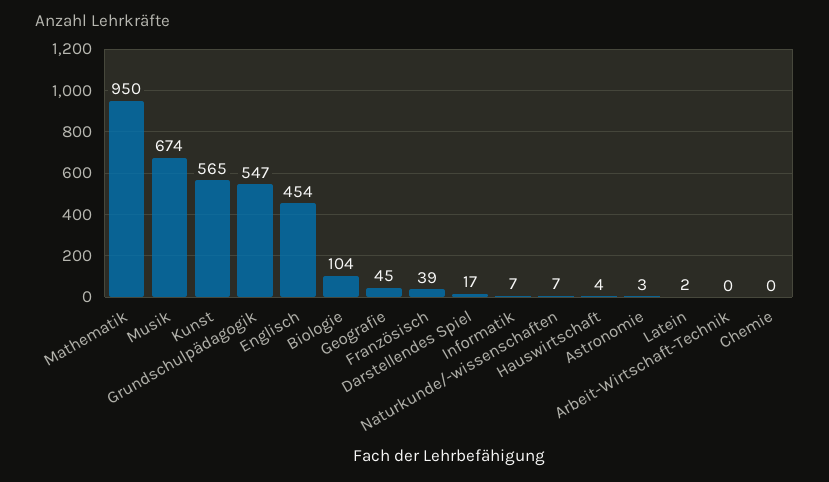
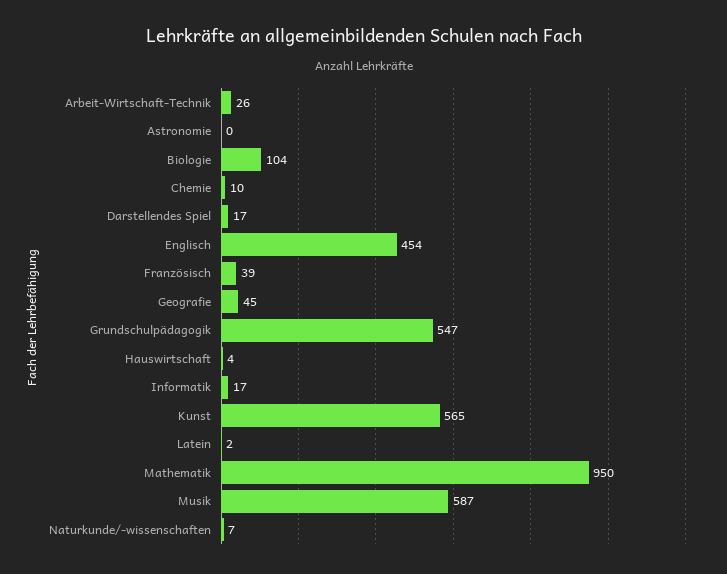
  {
    "Mathematik": 950,
-   "Musik": 674,
+   "Musik": 587,
    "Kunst": 565,
    "Grundschulpädagogik": 547,
    "Englisch": 454,
    "Biologie": 104,
    "Geografie": 45,
    "Französisch": 39,
    "Darstellendes Spiel": 17,
-   "Informatik": 7,
+   "Informatik": 17,
    "Naturkunde/-wissenschaften": 7,
    "Hauswirtschaft": 4,
-   "Astronomie": 3,
+   "Astronomie": 0,
    "Latein": 2,
-   "Arbeit-Wirtschaft-Technik": 0,
+   "Arbeit-Wirtschaft-Technik": 26,
-   "Chemie": 0
+   "Chemie": 10
  }

